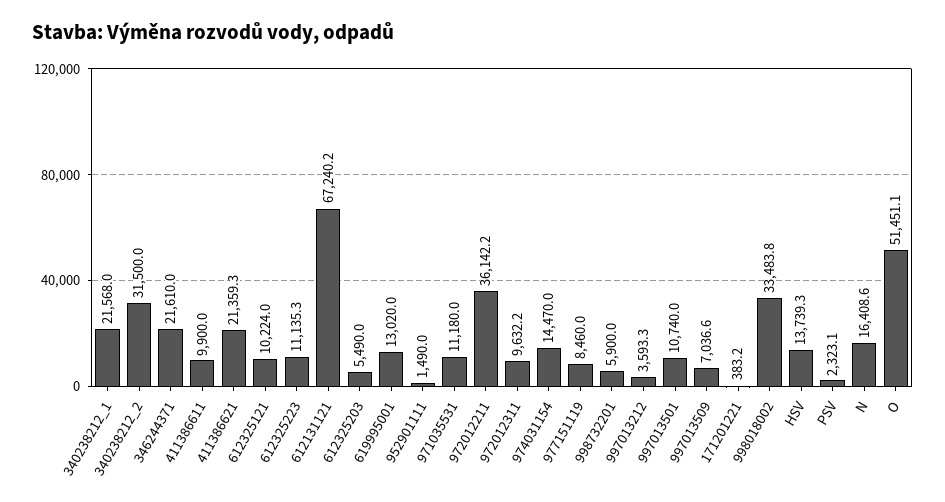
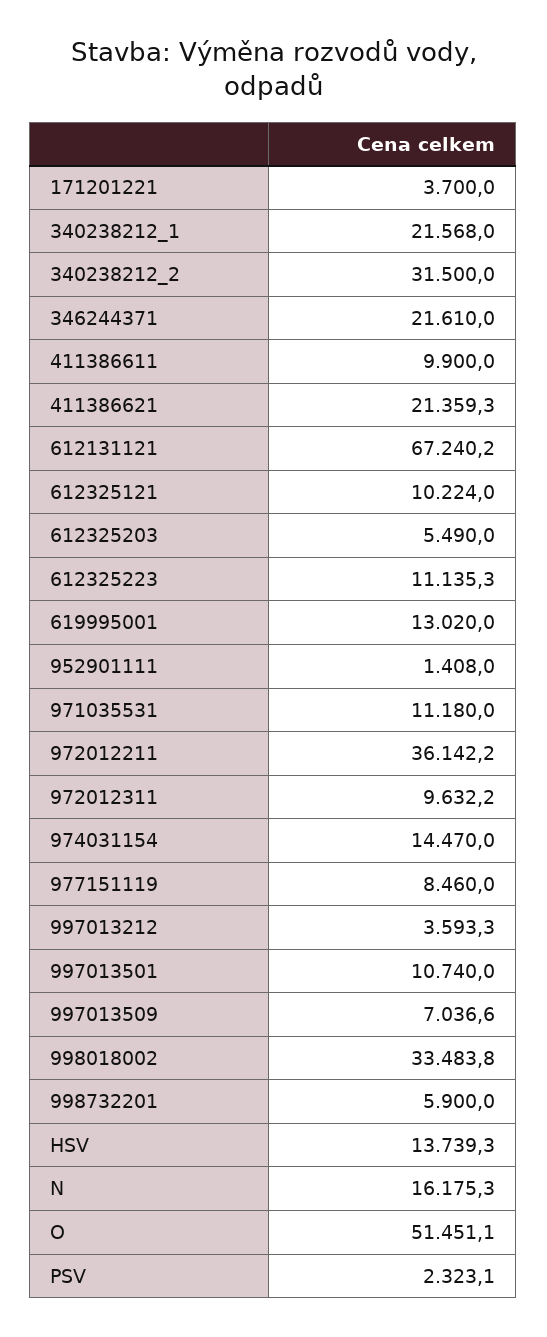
  {
    "340238212_1": 21568,
    "340238212_2": 31500,
    "346244371": 21610,
    "411386611": 9900,
    "411386621": 21359.3,
    "612325121": 10224,
    "612325223": 11135.3,
    "612131121": 67240.2,
    "612325203": 5490,
    "619995001": 13020,
-   "952901111": 1490,
+   "952901111": 1408,
    "971035531": 11180,
    "972012211": 36142.2,
    "972012311": 9632.2,
    "974031154": 14470,
    "977151119": 8460,
    "998732201": 5900,
    "997013212": 3593.3,
    "997013501": 10740,
    "997013509": 7036.6,
-   "171201221": 383.2,
+   "171201221": 3700,
    "998018002": 33483.8,
    "HSV": 13739.3,
    "PSV": 2323.1,
-   "N": 16408.6,
+   "N": 16175.3,
    "O": 51451.1
  }

